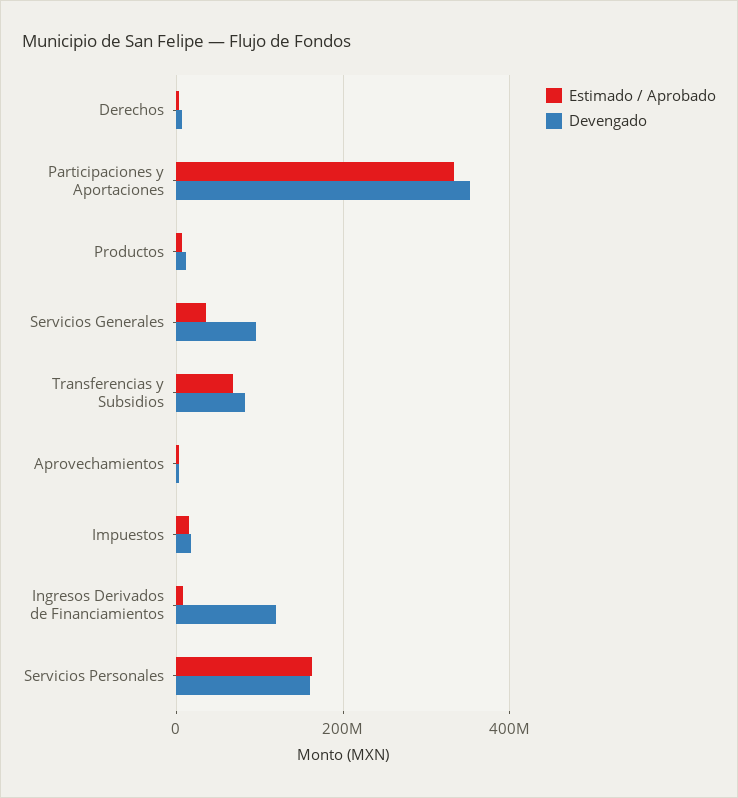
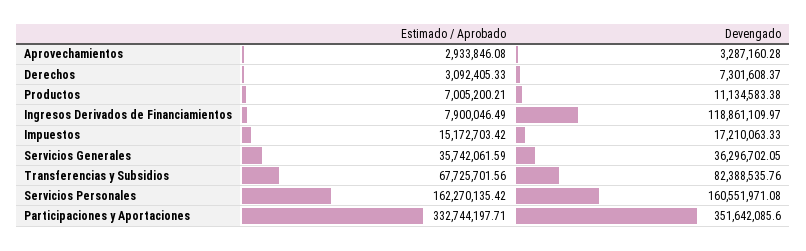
  {
    "Estimado / Aprobado": {
      "Derechos": 3092405.33,
      "Participaciones y Aportaciones": 332744197.71,
      "Productos": 7005200.21,
      "Servicios Generales": 35742061.59,
      "Transferencias y Subsidios": 67725701.56,
      "Aprovechamientos": 2933846.08,
      "Impuestos": 15172703.42,
      "Ingresos Derivados de Financiamientos": 7900046.49,
      "Servicios Personales": 162270135.42
    },
    "Devengado": {
      "Derechos": 7301608.37,
      "Participaciones y Aportaciones": 351642085.6,
      "Productos": 11134583.38,
-     "Servicios Generales": 100000000,
+     "Servicios Generales": 36296702.05,
      "Transferencias y Subsidios": 82388535.76,
      "Aprovechamientos": 3287160.28,
      "Impuestos": 17210063.33,
      "Ingresos Derivados de Financiamientos": 118861109.97,
      "Servicios Personales": 160551971.08
    }
  }

